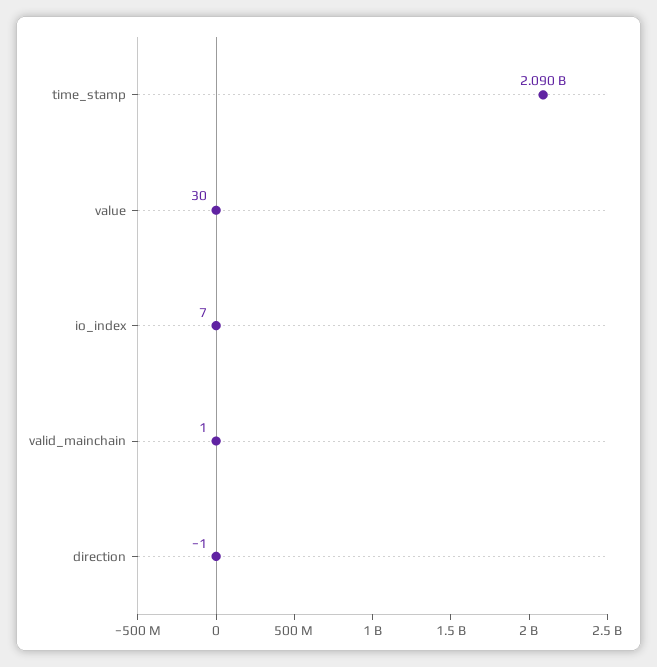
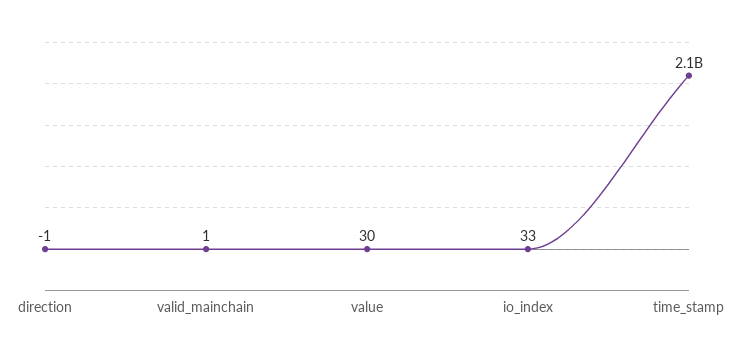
  {
    "time_stamp": 2090000000,
    "value": 30,
-   "io_index": 7,
+   "io_index": 33,
    "valid_mainchain": 1,
    "direction": -1
  }

